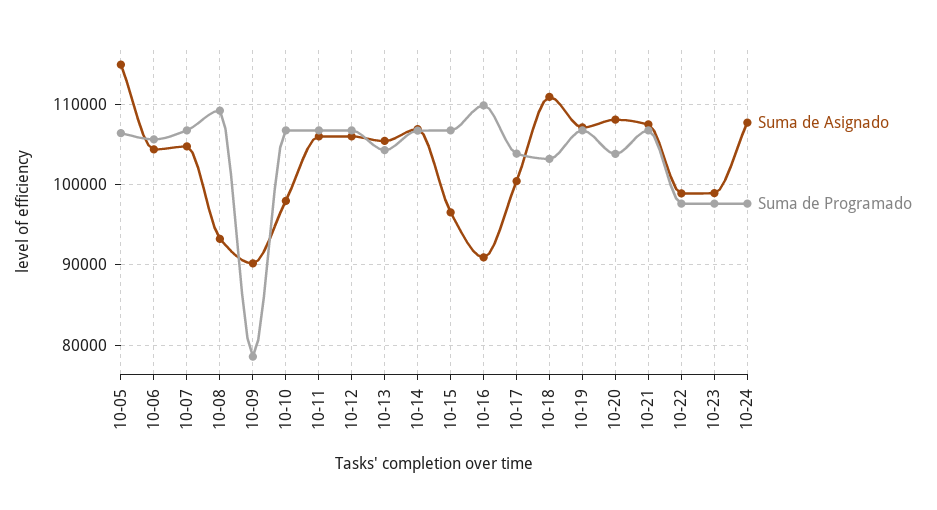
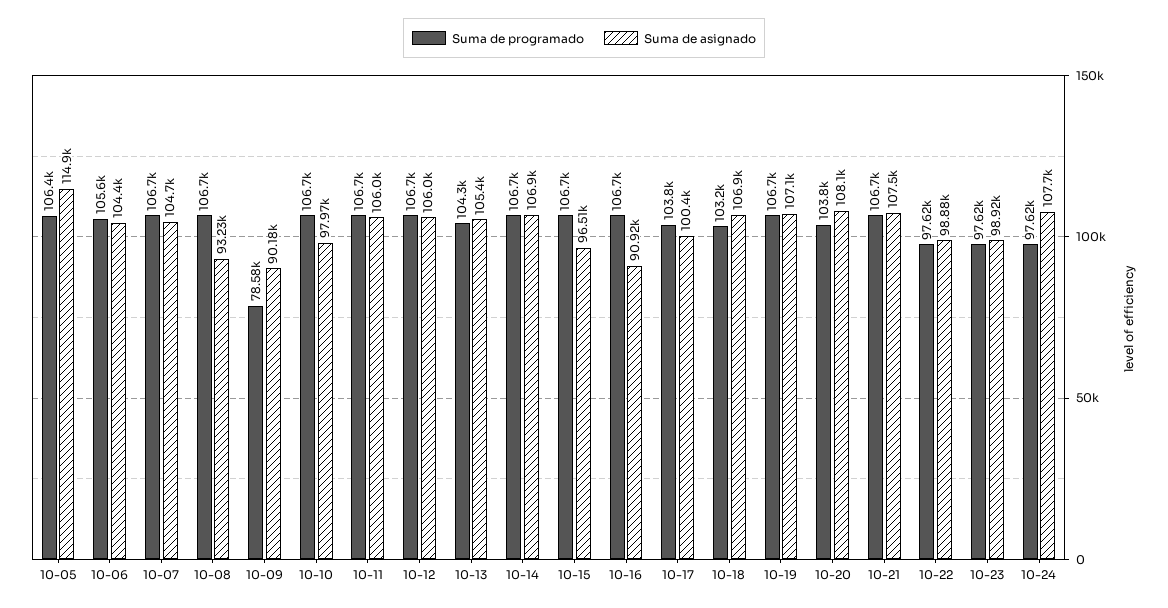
  {
    "Suma de Asignado": {
      "10-05": 114900,
      "10-06": 104400,
      "10-07": 104700,
      "10-08": 93230,
      "10-09": 90180,
      "10-10": 97970,
      "10-11": 106000,
      "10-12": 106000,
      "10-13": 105400,
      "10-14": 106900,
      "10-15": 96510,
      "10-16": 90920,
      "10-17": 100400,
-     "10-18": 111000,
+     "10-18": 106900,
      "10-19": 107100,
      "10-20": 108100,
      "10-21": 107500,
      "10-22": 98880,
      "10-23": 98920,
      "10-24": 107700
    },
    "Suma de Programado": {
      "10-05": 106400,
      "10-06": 105600,
      "10-07": 106700,
-     "10-08": 109000,
+     "10-08": 106700,
      "10-09": 78580,
      "10-10": 106700,
      "10-11": 106700,
      "10-12": 106700,
      "10-13": 104300,
      "10-14": 106700,
      "10-15": 106700,
-     "10-16": 110000,
+     "10-16": 106700,
      "10-17": 103800,
      "10-18": 103200,
      "10-19": 106700,
      "10-20": 103800,
      "10-21": 106700,
      "10-22": 97620,
      "10-23": 97620,
      "10-24": 97620
    }
  }

